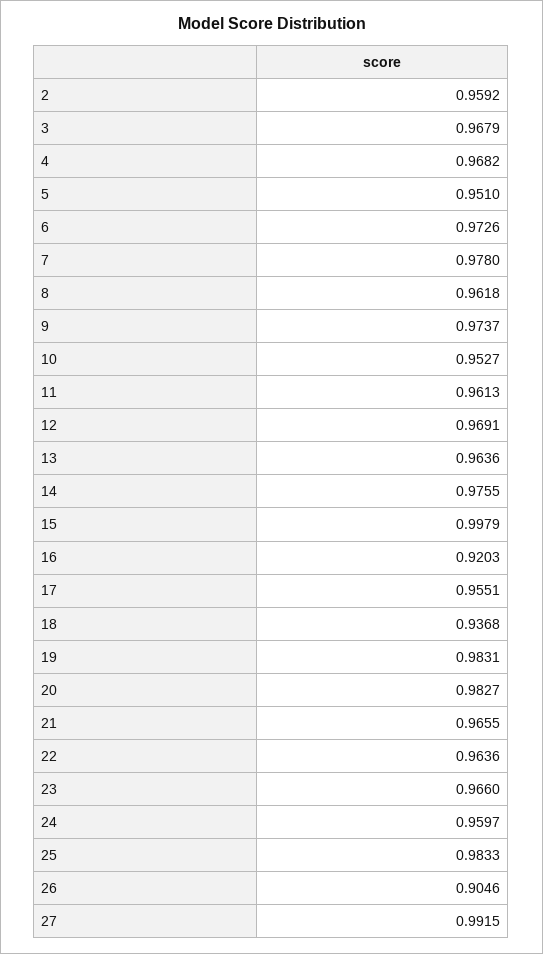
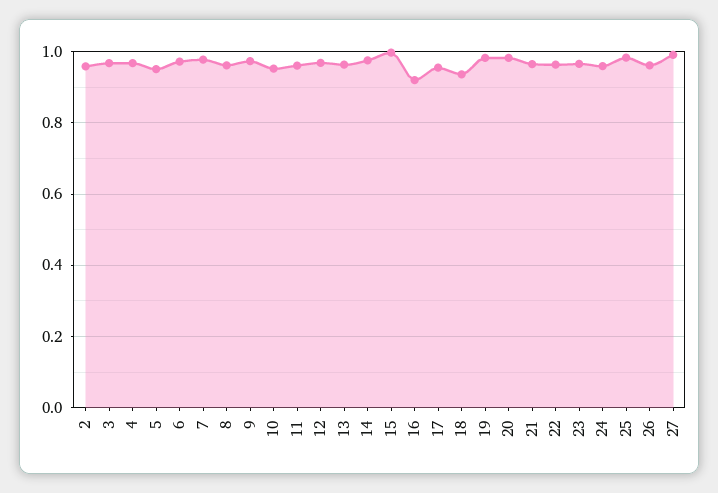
  {
    "2": 0.9592,
    "3": 0.9679,
    "4": 0.9682,
    "5": 0.951,
    "6": 0.9726,
    "7": 0.978,
    "8": 0.9618,
    "9": 0.9737,
    "10": 0.9527,
    "11": 0.9613,
    "12": 0.9691,
    "13": 0.9636,
    "14": 0.9755,
    "15": 0.9979,
    "16": 0.9203,
    "17": 0.9551,
    "18": 0.9368,
    "19": 0.9831,
    "20": 0.9827,
    "21": 0.9655,
    "22": 0.9636,
    "23": 0.966,
    "24": 0.9597,
    "25": 0.9833,
-   "26": 0.9046,
+   "26": 0.96,
    "27": 0.9915
  }

